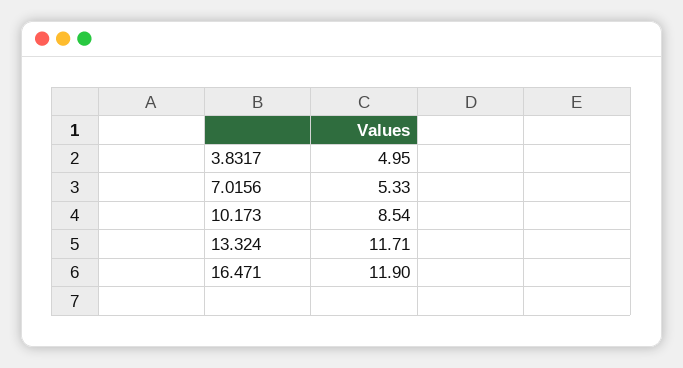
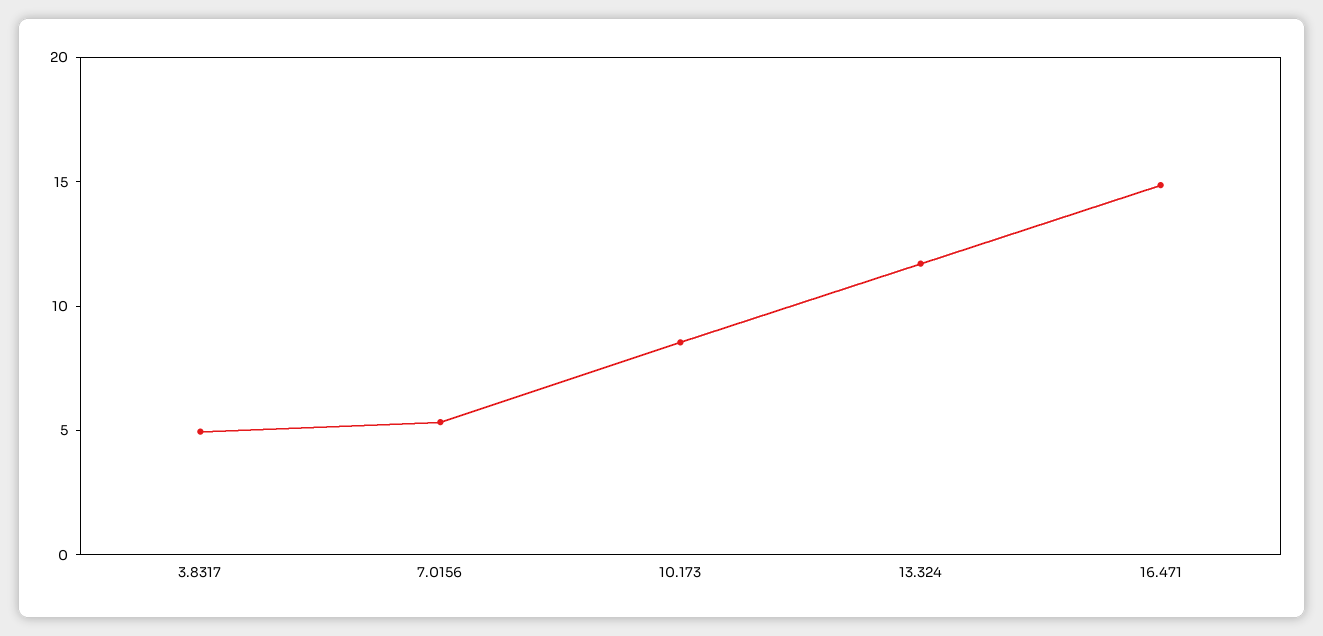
  {
    "3.8317": 4.95,
    "7.0156": 5.33,
    "10.173": 8.54,
    "13.324": 11.71,
-   "16.471": 11.9
+   "16.471": 15
  }

